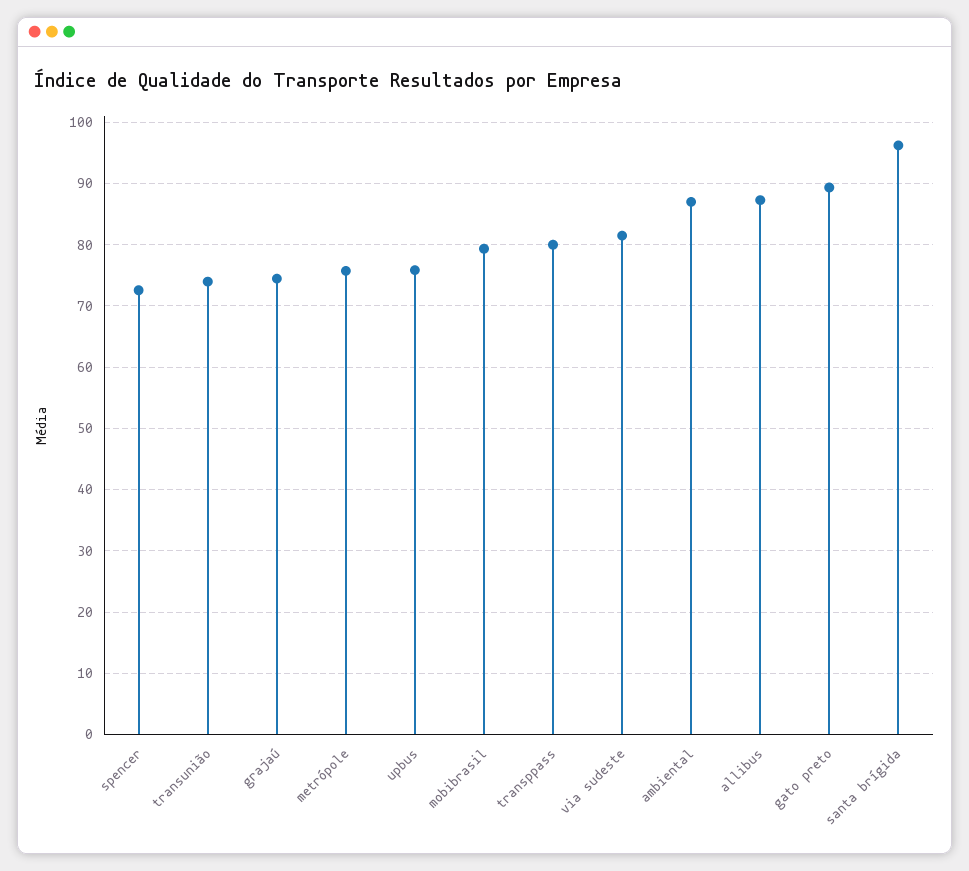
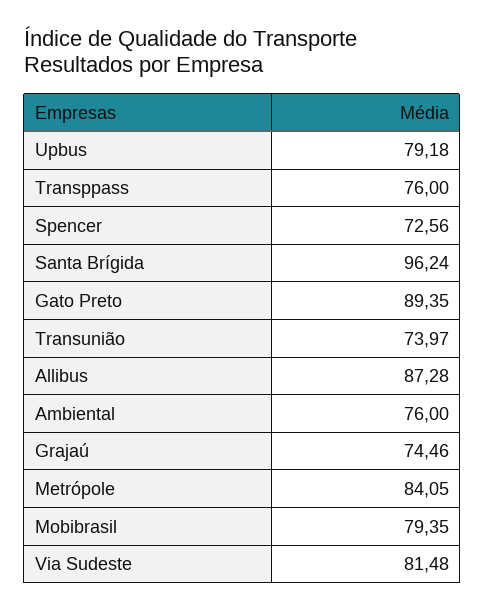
  {
    "spencer": 72.56,
    "transunião": 73.97,
    "grajaú": 74.46,
-   "metrópole": 76,
+   "metrópole": 84.05,
-   "upbus": 76,
+   "upbus": 79.18,
    "mobibrasil": 79.35,
-   "transppass": 80,
+   "transppass": 76,
    "via sudeste": 81.48,
-   "ambiental": 87,
+   "ambiental": 76,
    "allibus": 87.28,
    "gato preto": 89.35,
    "santa brígida": 96.24
  }

